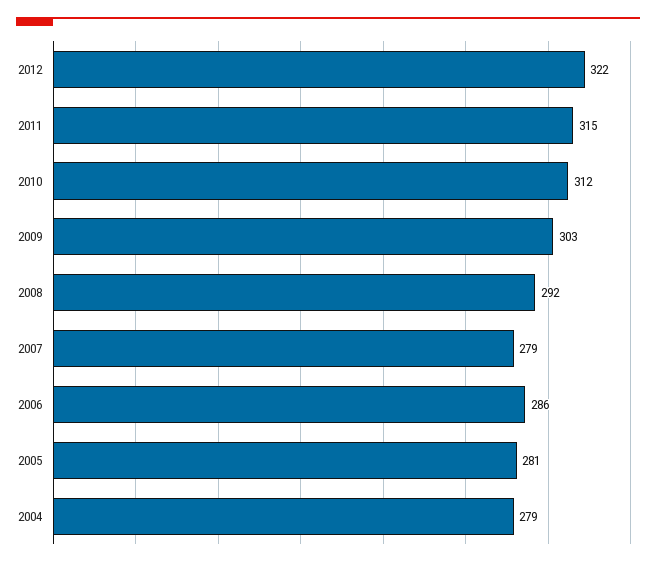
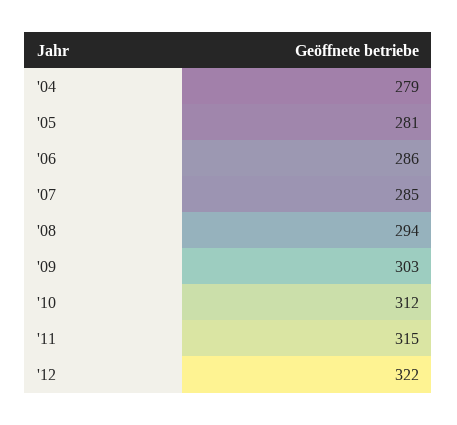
  {
    "2012": 322,
    "2011": 315,
    "2010": 312,
    "2009": 303,
-   "2008": 292,
+   "2008": 294,
-   "2007": 279,
+   "2007": 285,
    "2006": 286,
    "2005": 281,
    "2004": 279
  }

